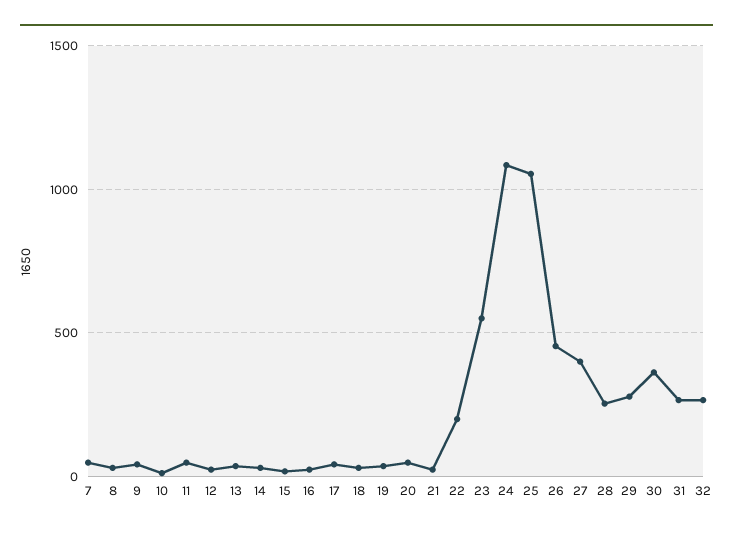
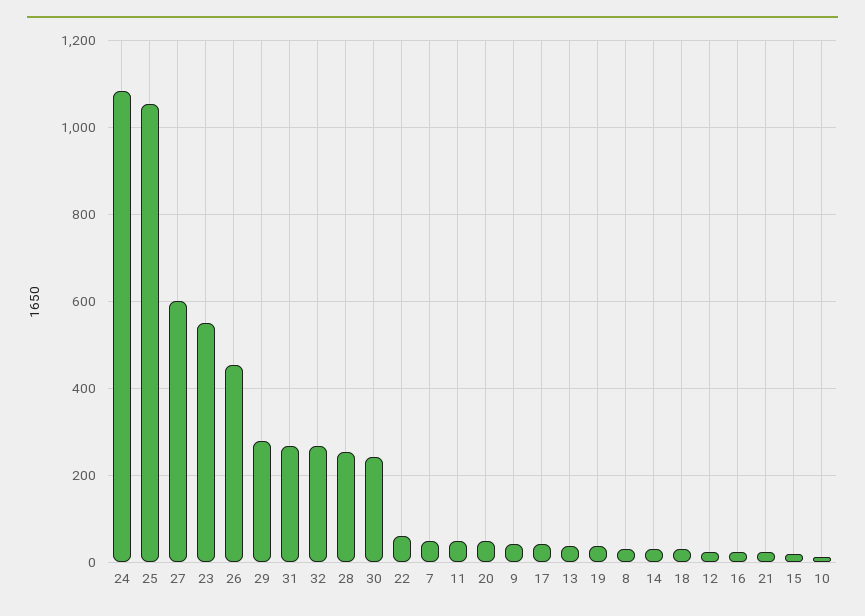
  {
    "7": 40,
    "8": 40,
    "9": 40,
    "10": 20,
    "11": 40,
    "12": 20,
    "13": 40,
    "14": 40,
    "15": 20,
    "16": 20,
    "17": 40,
    "18": 40,
    "19": 40,
    "20": 40,
    "21": 20,
-   "22": 200,
+   "22": 60,
    "23": 560,
    "24": 1080,
    "25": 1060,
    "26": 460,
-   "27": 400,
+   "27": 600,
    "28": 260,
    "29": 280,
-   "30": 350,
+   "30": 240,
    "31": 260,
    "32": 260
  }

